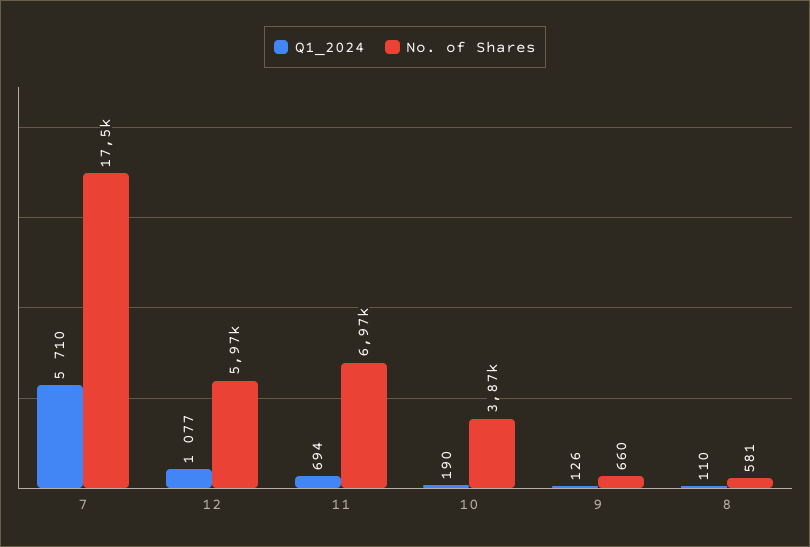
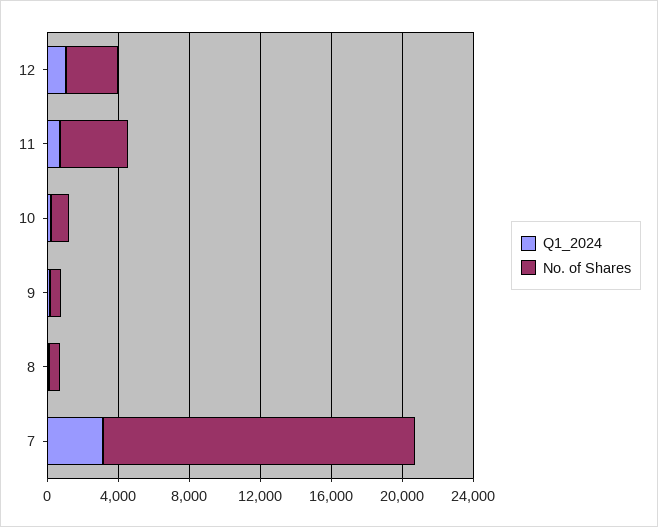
  {
    "Q1_2024": {
-     "7": 5710,
+     "7": 3000,
      "12": 1077,
      "11": 694,
      "10": 190,
      "9": 126,
      "8": 110
    },
    "No. of Shares": {
      "7": 17500,
-     "12": 5970,
+     "12": 3000,
-     "11": 6970,
+     "11": 4000,
-     "10": 3870,
+     "10": 1000,
      "9": 660,
      "8": 581
    }
  }

